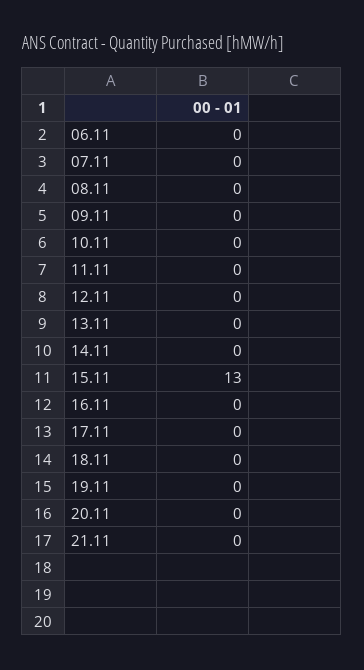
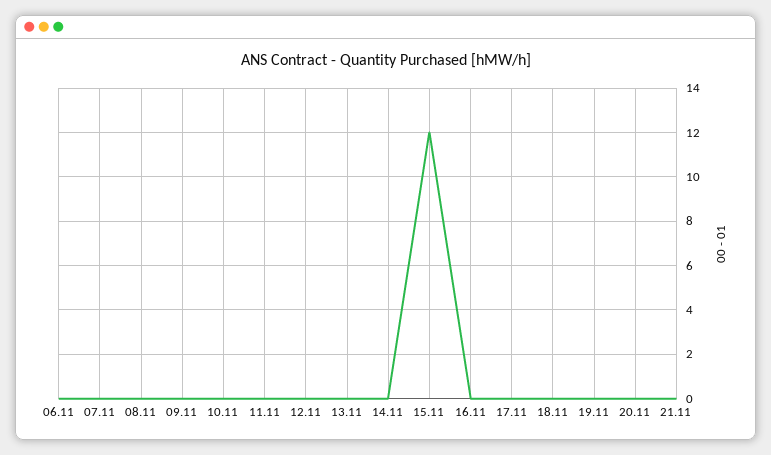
  {
    "06.11": 0,
    "07.11": 0,
    "08.11": 0,
    "09.11": 0,
    "10.11": 0,
    "11.11": 0,
    "12.11": 0,
    "13.11": 0,
    "14.11": 0,
-   "15.11": 13,
+   "15.11": 12,
    "16.11": 0,
    "17.11": 0,
    "18.11": 0,
    "19.11": 0,
    "20.11": 0,
    "21.11": 0
  }

